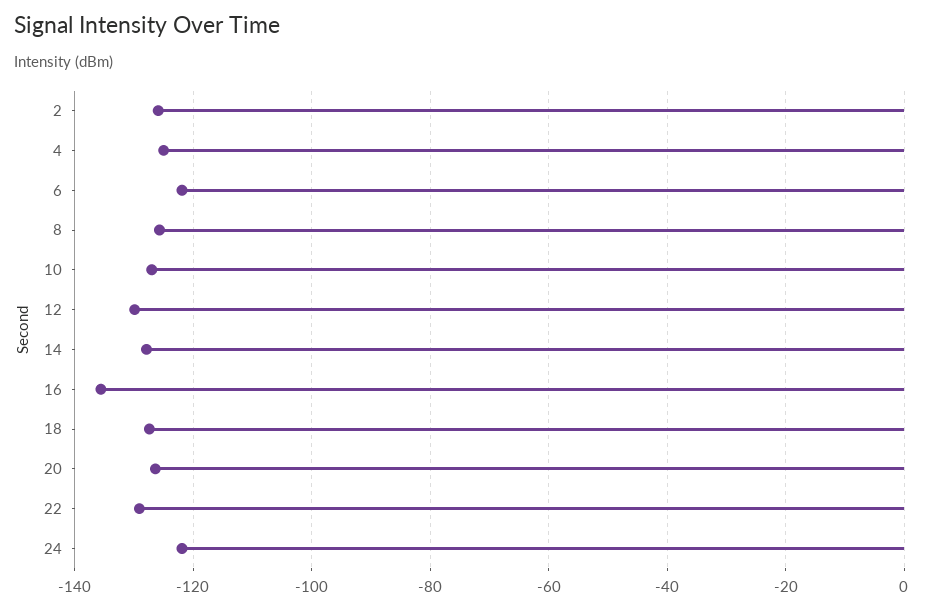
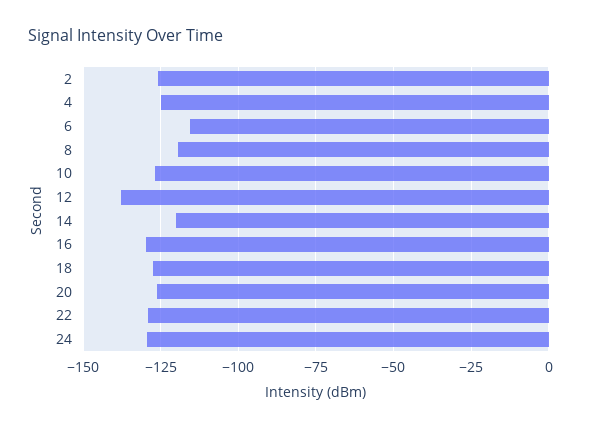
  {
    "2": -126,
    "4": -126,
-   "6": -122,
+   "6": -115,
-   "8": -126,
+   "8": -120,
    "10": -128,
-   "12": -130,
+   "12": -137.5,
-   "14": -128,
+   "14": -120,
-   "16": -136,
+   "16": -130,
    "18": -128,
    "20": -126,
    "22": -130,
-   "24": -122
+   "24": -130
  }

